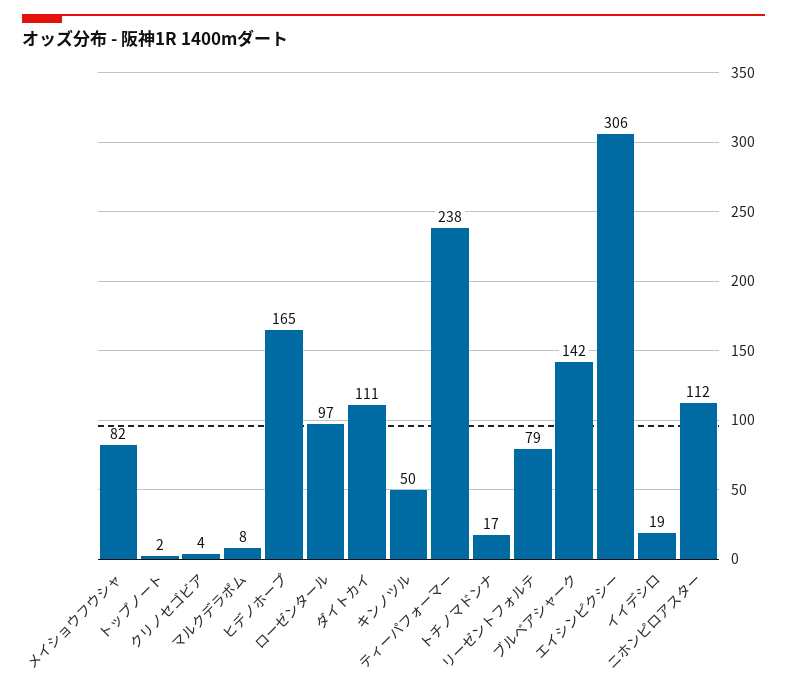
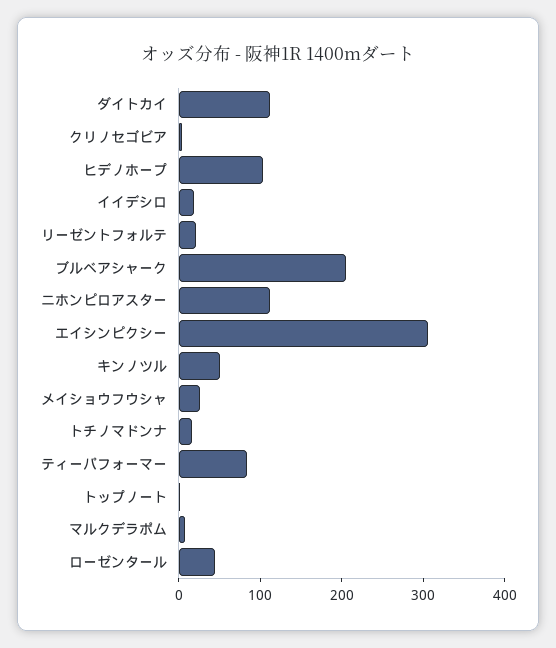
  {
-   "メイショウフウシャ": 82,
+   "メイショウフウシャ": 20,
    "トップノート": 2,
    "クリノセゴビア": 4,
    "マルクデラポム": 8,
-   "ヒデノホープ": 165,
+   "ヒデノホープ": 100,
-   "ローゼンタール": 97,
+   "ローゼンタール": 40,
    "ダイトカイ": 111,
    "キンノツル": 50,
-   "ティーパフォーマー": 238,
+   "ティーパフォーマー": 80,
    "トチノマドンナ": 17,
-   "リーゼントフォルテ": 79,
+   "リーゼントフォルテ": 20,
-   "ブルベアシャーク": 142,
+   "ブルベアシャーク": 200,
    "エイシンピクシー": 306,
    "イイデシロ": 19,
    "ニホンピロアスター": 112
  }

